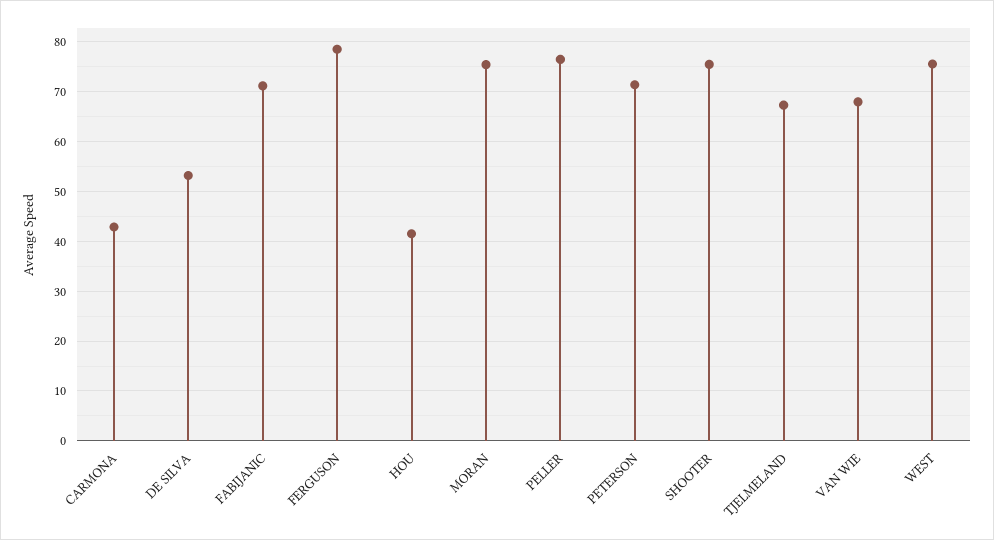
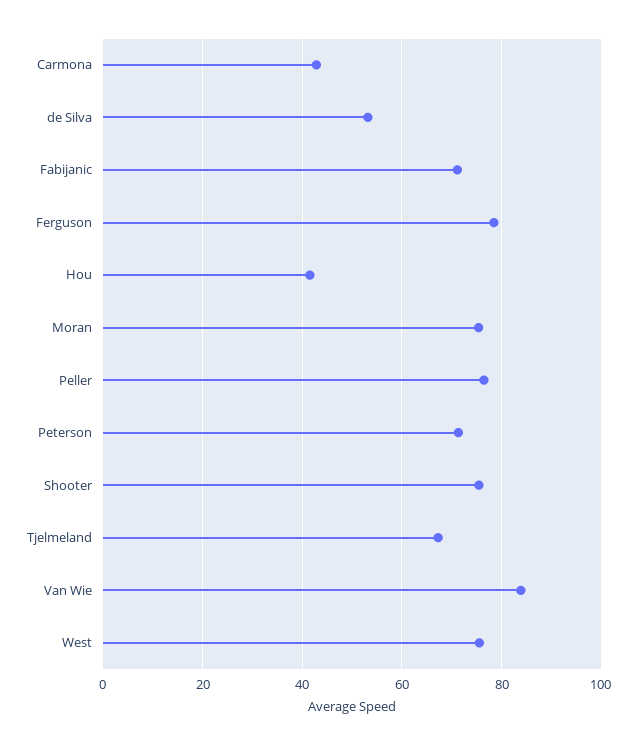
  {
    "CARMONA": 42,
    "DE SILVA": 54,
    "FABIJANIC": 72,
    "FERGUSON": 78,
    "HOU": 42,
    "MORAN": 76,
    "PELLER": 76,
    "PETERSON": 72,
    "SHOOTER": 76,
    "TJELMELAND": 68,
-   "VAN WIE": 68,
+   "VAN WIE": 84,
    "WEST": 76
  }

